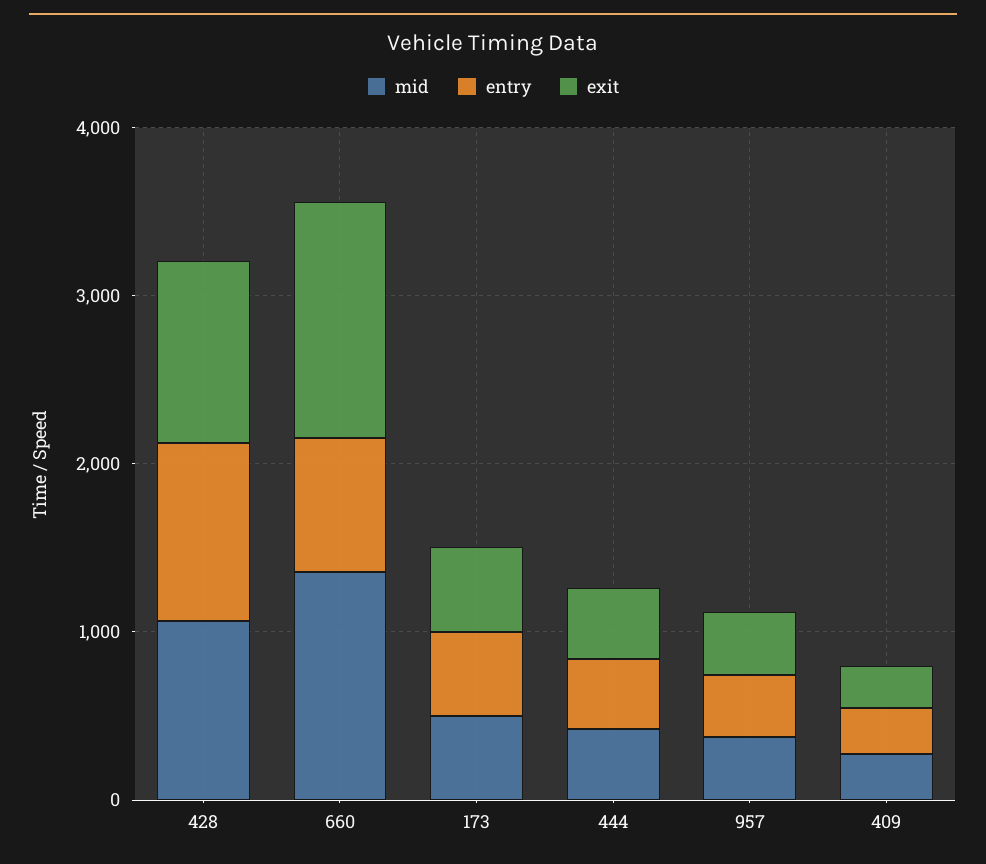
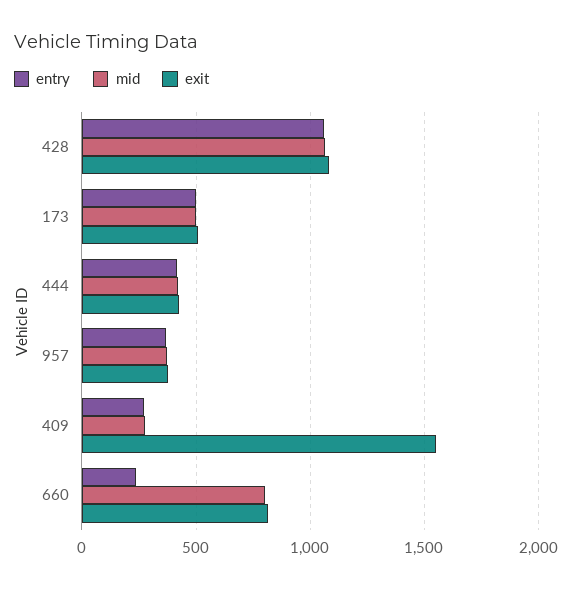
  {
    "mid": {
      "428": 1050,
-     "660": 1400,
+     "660": 800,
      "173": 500,
      "444": 400,
      "957": 350,
      "409": 300
    },
    "entry": {
      "428": 1050,
-     "660": 800,
+     "660": 250,
      "173": 500,
      "444": 400,
      "957": 350,
      "409": 250
    },
    "exit": {
      "428": 1100,
-     "660": 1400,
+     "660": 800,
      "173": 500,
      "444": 450,
      "957": 400,
-     "409": 200
+     "409": 1550
    }
  }

